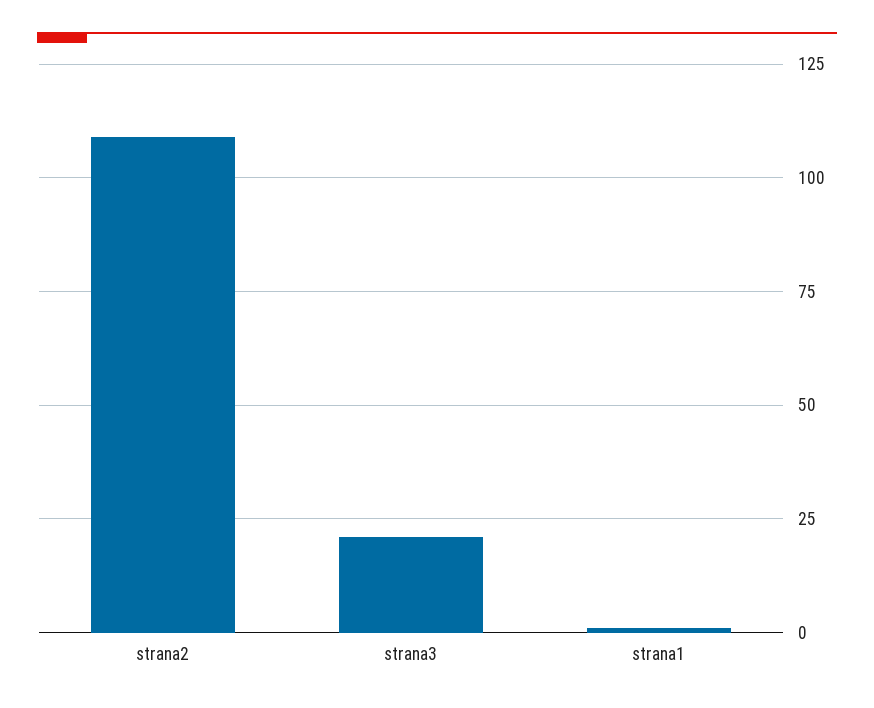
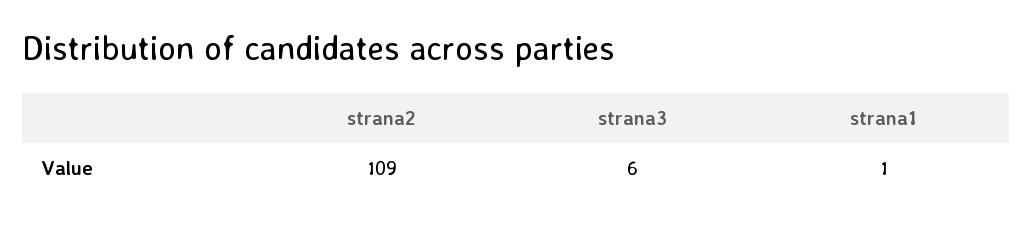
  {
    "strana2": 109,
-   "strana3": 20,
+   "strana3": 6,
    "strana1": 1
  }

